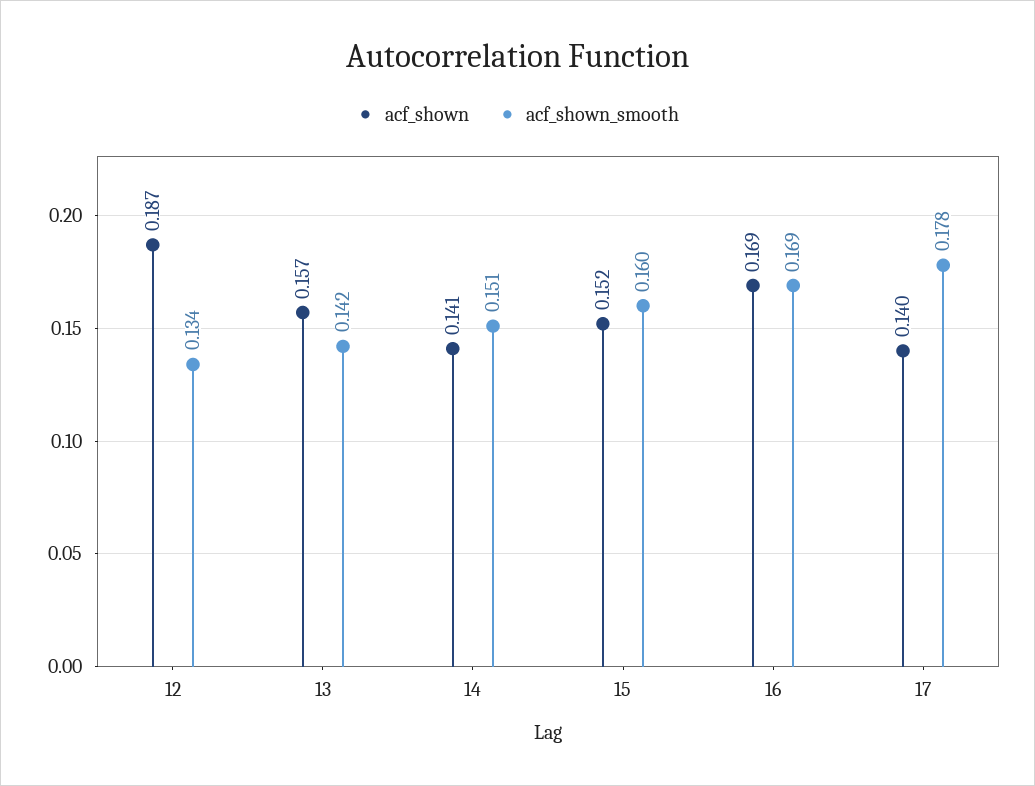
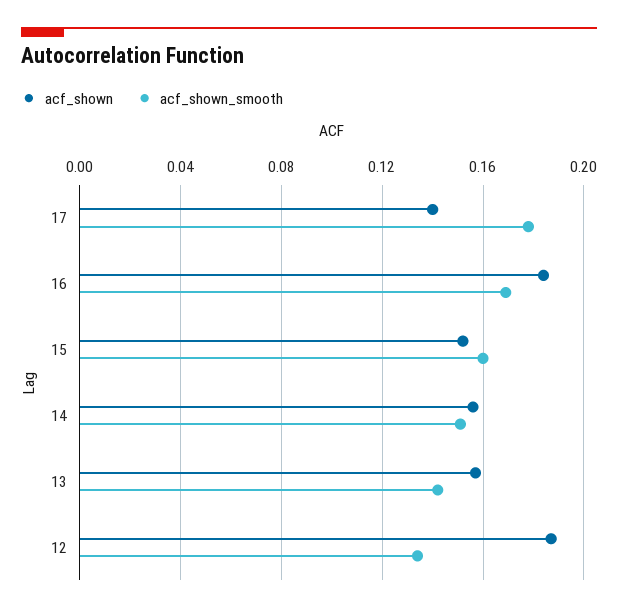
  {
    "acf_shown": {
      "12": 0.187,
      "13": 0.157,
-     "14": 0.141,
+     "14": 0.155,
      "15": 0.152,
-     "16": 0.169,
+     "16": 0.185,
      "17": 0.14
    },
    "acf_shown_smooth": {
      "12": 0.134,
      "13": 0.142,
      "14": 0.151,
      "15": 0.16,
      "16": 0.169,
      "17": 0.178
    }
  }

